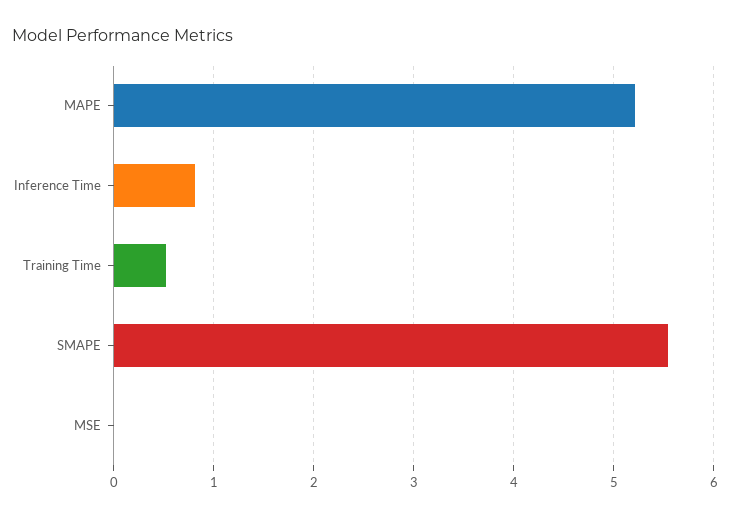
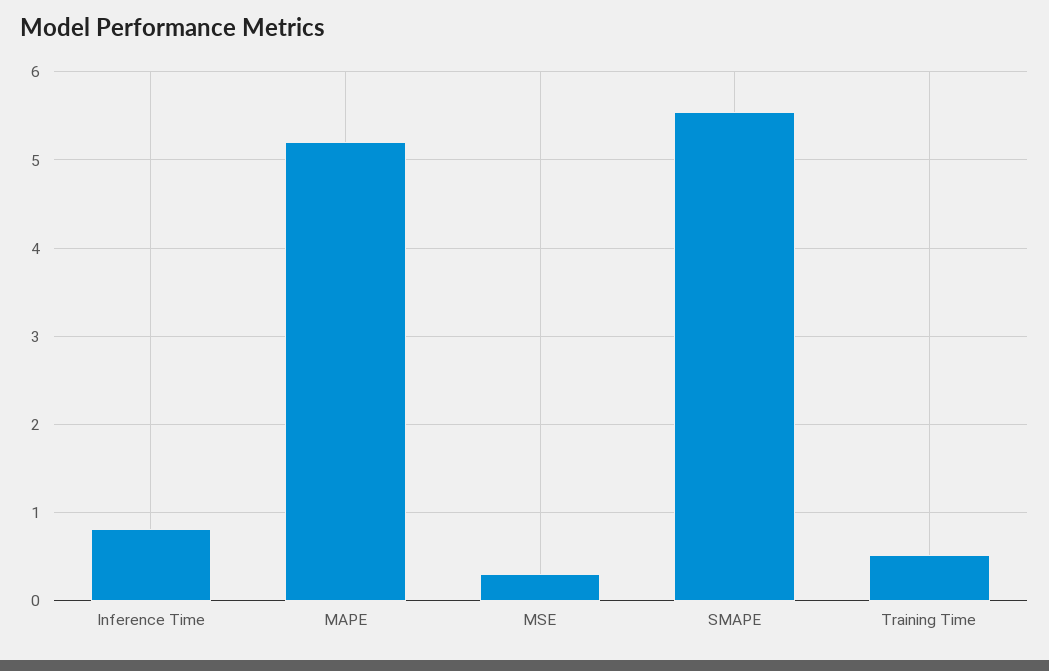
  {
    "MAPE": 5.2,
    "Inference Time": 0.8,
    "Training Time": 0.5,
    "SMAPE": 5.5,
-   "MSE": 0
+   "MSE": 0.3
  }

